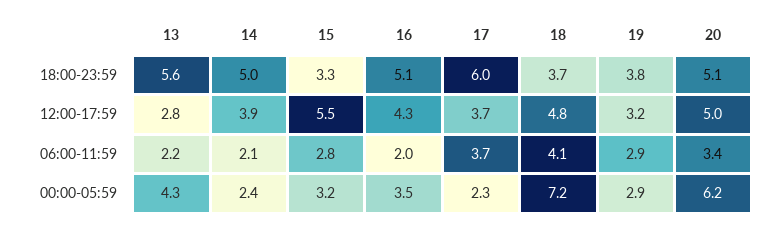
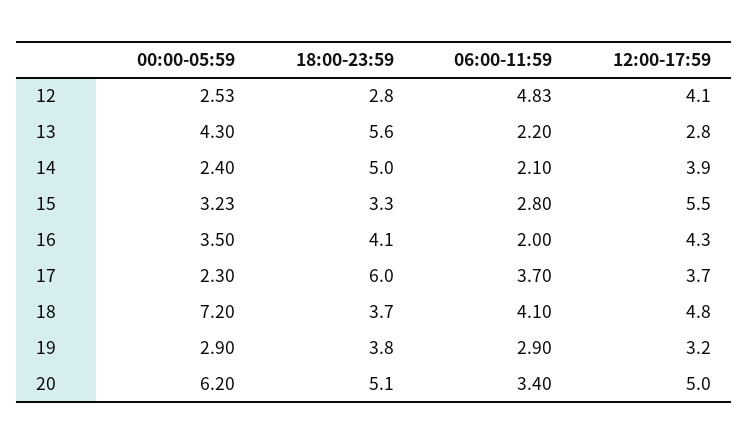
  {
    "13": {
      "18:00-23:59": 5.6,
      "12:00-17:59": 2.8,
      "06:00-11:59": 2.2,
      "00:00-05:59": 4.3
    },
    "14": {
      "18:00-23:59": 5,
      "12:00-17:59": 3.9,
      "06:00-11:59": 2.1,
      "00:00-05:59": 2.4
    },
    "15": {
      "18:00-23:59": 3.3,
      "12:00-17:59": 5.5,
      "06:00-11:59": 2.8,
      "00:00-05:59": 3.23
    },
    "16": {
-     "18:00-23:59": 5.1,
+     "18:00-23:59": 4.1,
      "12:00-17:59": 4.3,
      "06:00-11:59": 2,
      "00:00-05:59": 3.5
    },
    "17": {
      "18:00-23:59": 6,
      "12:00-17:59": 3.7,
      "06:00-11:59": 3.7,
      "00:00-05:59": 2.3
    },
    "18": {
      "18:00-23:59": 3.7,
      "12:00-17:59": 4.8,
      "06:00-11:59": 4.1,
      "00:00-05:59": 7.2
    },
    "19": {
      "18:00-23:59": 3.8,
      "12:00-17:59": 3.2,
      "06:00-11:59": 2.9,
      "00:00-05:59": 2.9
    },
    "20": {
      "18:00-23:59": 5.1,
      "12:00-17:59": 5,
      "06:00-11:59": 3.4,
      "00:00-05:59": 6.2
-   }
+   },
+   "12": {
+     "00:00-05:59": 2.53,
+     "18:00-23:59": 2.8,
+     "06:00-11:59": 4.83,
+     "12:00-17:59": 4.1
+   }
  }

